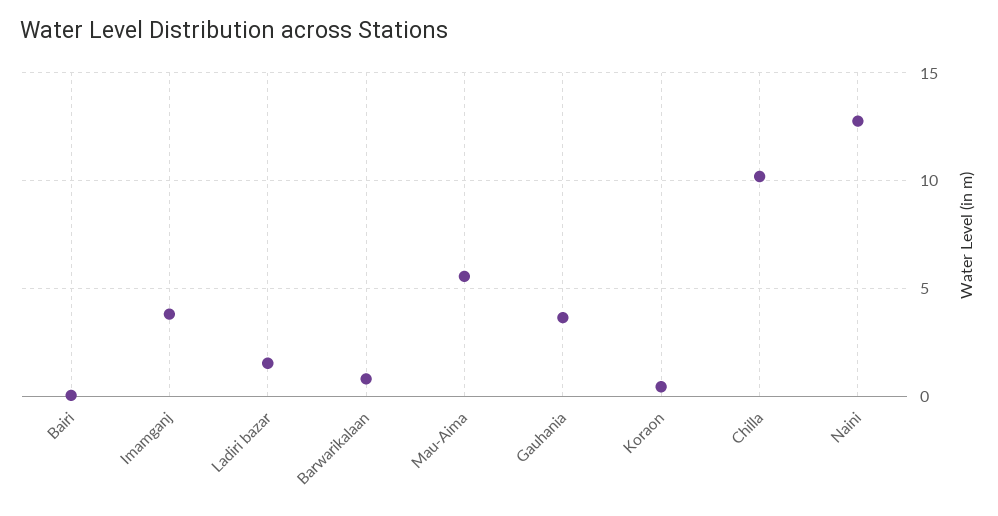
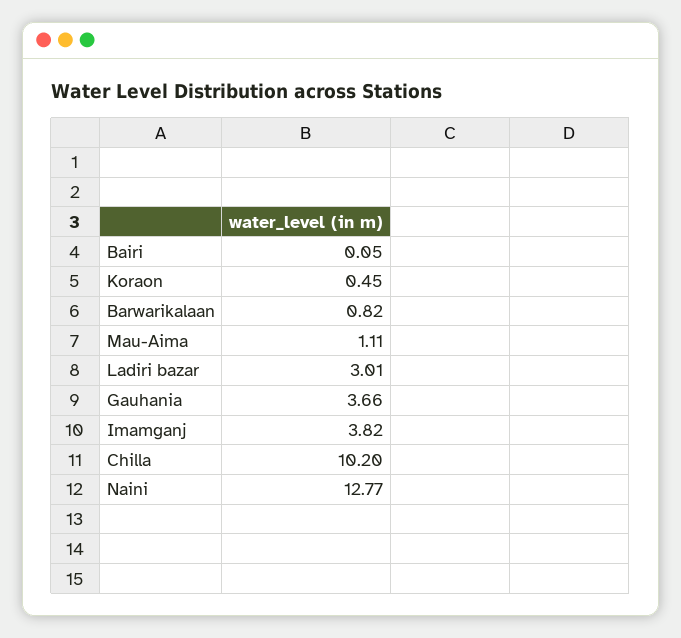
  {
    "Bairi": 0.05,
    "Imamganj": 3.82,
-   "Ladiri bazar": 1.5,
+   "Ladiri bazar": 3.01,
    "Barwarikalaan": 0.82,
-   "Mau-Aima": 5.5,
+   "Mau-Aima": 1.11,
    "Gauhania": 3.66,
    "Koraon": 0.45,
    "Chilla": 10.2,
    "Naini": 12.77
  }

